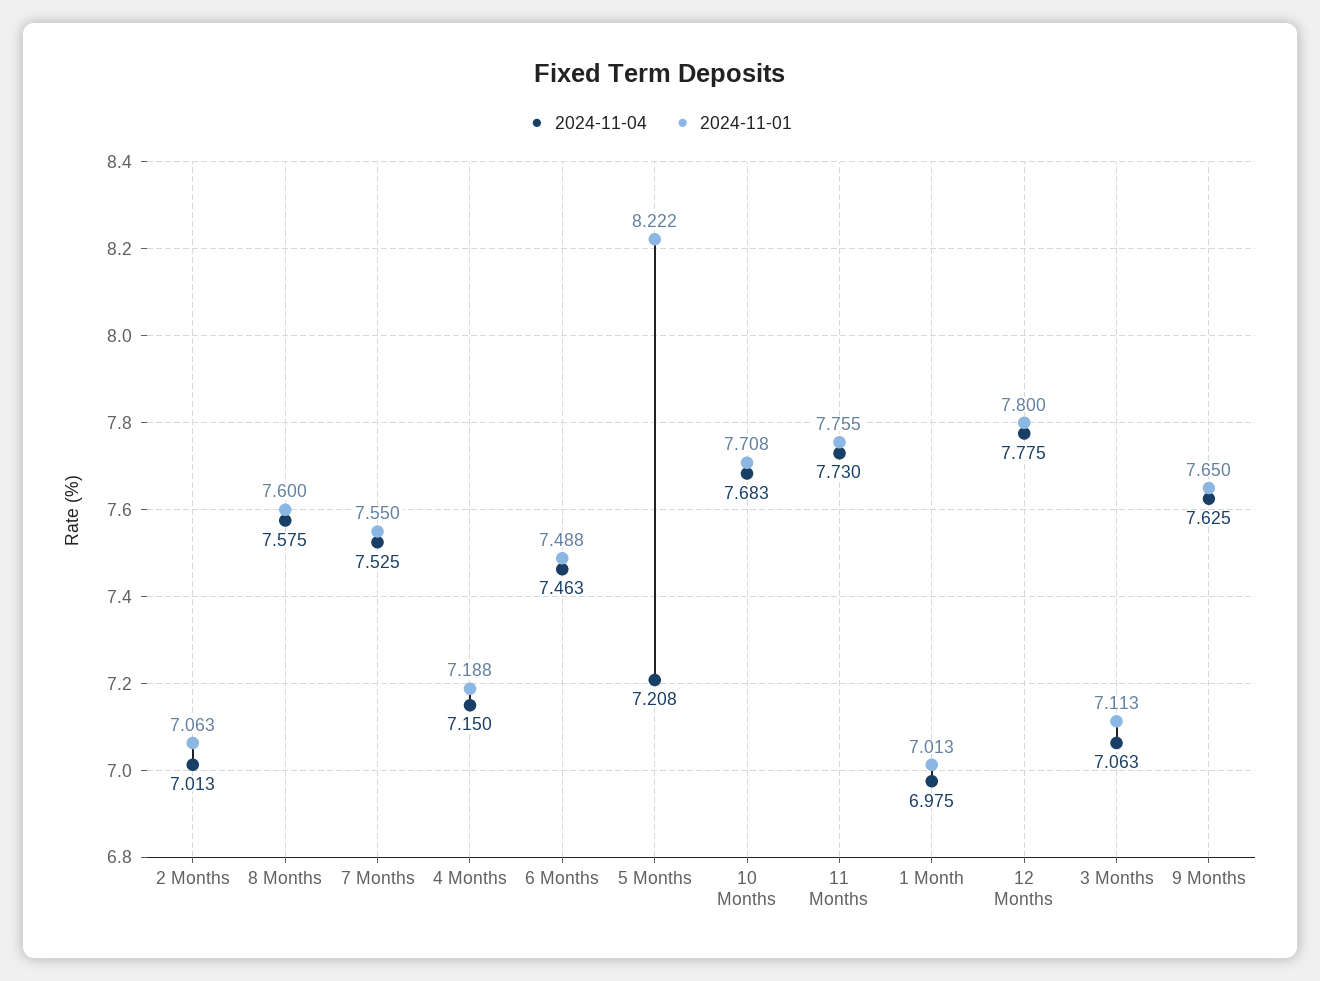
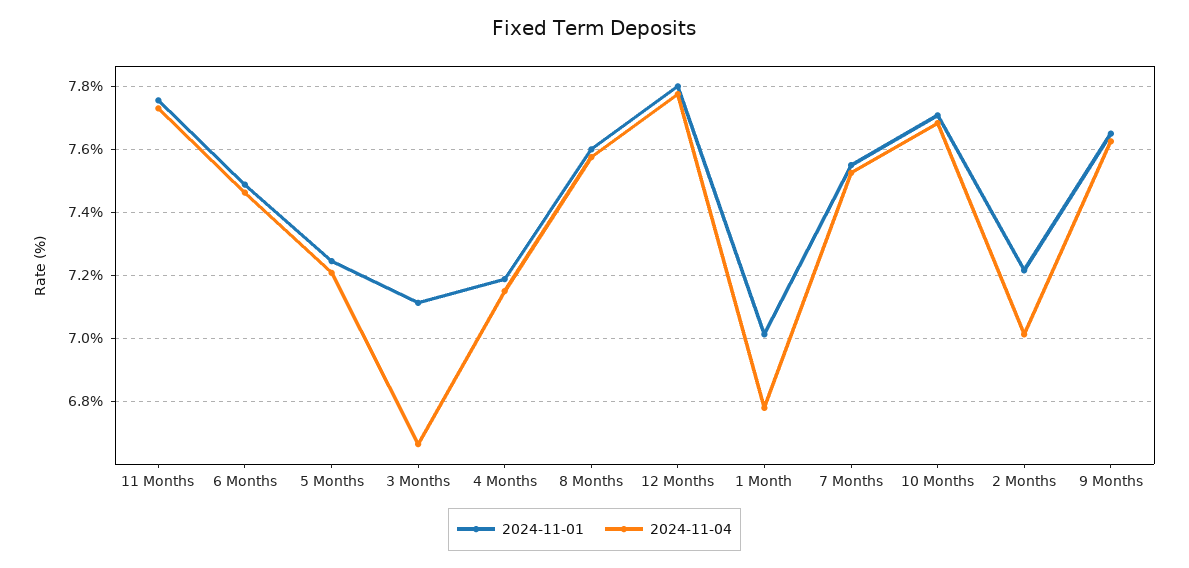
  {
    "2024-11-04": {
      "2 Months": 7.013,
      "8 Months": 7.575,
      "7 Months": 7.525,
      "4 Months": 7.15,
      "6 Months": 7.463,
      "5 Months": 7.208,
      "10 Months": 7.683,
      "11 Months": 7.73,
-     "1 Month": 6.975,
+     "1 Month": 6.78,
      "12 Months": 7.775,
-     "3 Months": 7.063,
+     "3 Months": 6.66,
      "9 Months": 7.625
    },
    "2024-11-01": {
-     "2 Months": 7.063,
+     "2 Months": 7.22,
      "8 Months": 7.6,
      "7 Months": 7.55,
      "4 Months": 7.188,
      "6 Months": 7.488,
-     "5 Months": 8.222,
+     "5 Months": 7.24,
      "10 Months": 7.708,
      "11 Months": 7.755,
      "1 Month": 7.013,
      "12 Months": 7.8,
      "3 Months": 7.113,
      "9 Months": 7.65
    }
  }

